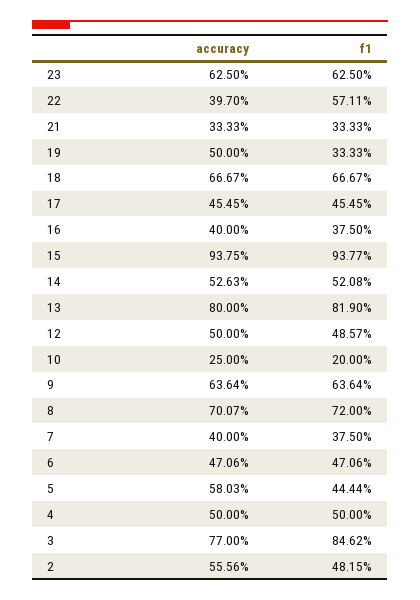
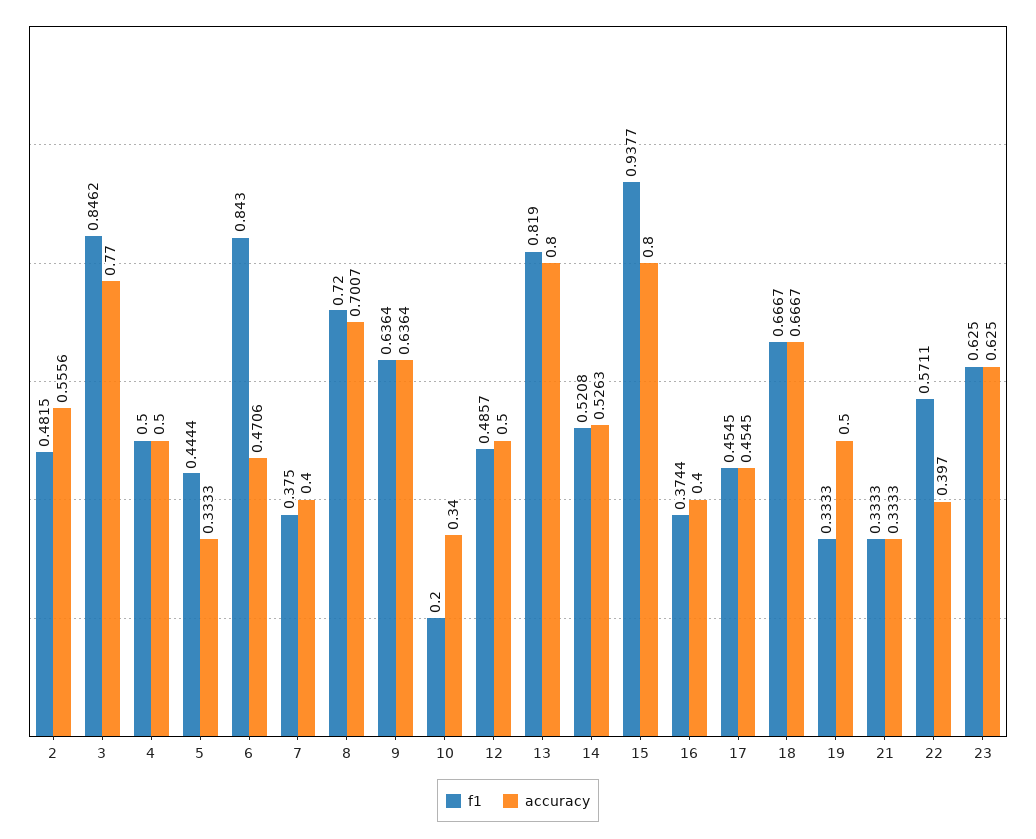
  {
    "accuracy": {
      "23": 0.625,
      "22": 0.397,
      "21": 0.3333,
      "19": 0.5,
      "18": 0.6667,
      "17": 0.4545,
      "16": 0.4,
-     "15": 0.9375,
+     "15": 0.8,
      "14": 0.5263,
      "13": 0.8,
      "12": 0.5,
-     "10": 0.25,
+     "10": 0.34,
      "9": 0.6364,
      "8": 0.7007,
      "7": 0.4,
      "6": 0.4706,
-     "5": 0.5803,
+     "5": 0.3333,
      "4": 0.5,
      "3": 0.77,
      "2": 0.5556
    },
    "f1": {
      "23": 0.625,
      "22": 0.5711,
      "21": 0.3333,
      "19": 0.3333,
      "18": 0.6667,
      "17": 0.4545,
-     "16": 0.375,
+     "16": 0.3744,
      "15": 0.9377,
      "14": 0.5208,
      "13": 0.819,
      "12": 0.4857,
      "10": 0.2,
      "9": 0.6364,
      "8": 0.72,
      "7": 0.375,
-     "6": 0.4706,
+     "6": 0.843,
      "5": 0.4444,
      "4": 0.5,
      "3": 0.8462,
      "2": 0.4815
    }
  }

